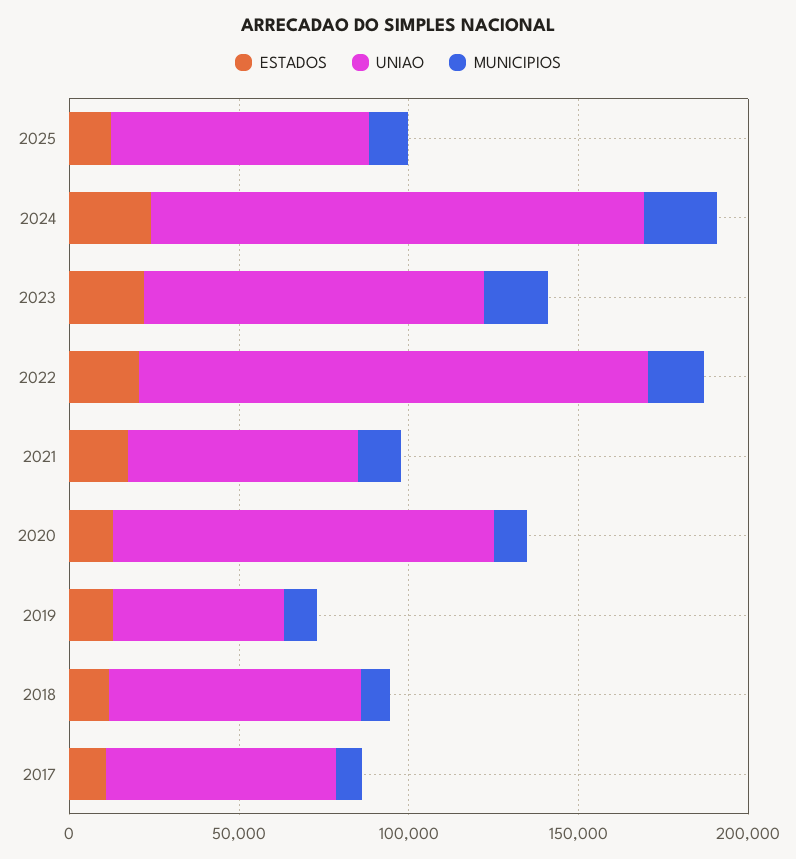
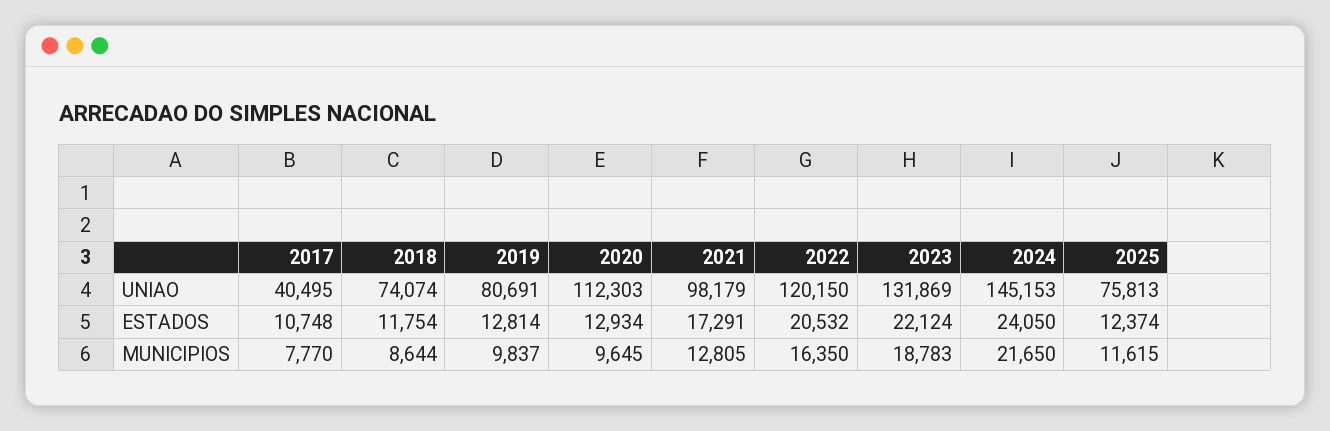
  {
    "ESTADOS": {
      "2025": 12374,
      "2024": 24050,
      "2023": 22124,
      "2022": 20532,
      "2021": 17291,
      "2020": 12934,
      "2019": 12814,
      "2018": 11754,
      "2017": 10748
    },
    "UNIAO": {
      "2025": 75813,
      "2024": 145153,
-     "2023": 100000,
+     "2023": 131869,
-     "2022": 150000,
+     "2022": 120150,
-     "2021": 70000,
+     "2021": 98179,
      "2020": 112303,
-     "2019": 50000,
+     "2019": 80691,
      "2018": 74074,
-     "2017": 70000
+     "2017": 40495
    },
    "MUNICIPIOS": {
      "2025": 11615,
      "2024": 21650,
      "2023": 18783,
      "2022": 16350,
      "2021": 12805,
      "2020": 9645,
      "2019": 9837,
      "2018": 8644,
      "2017": 7770
    }
  }

